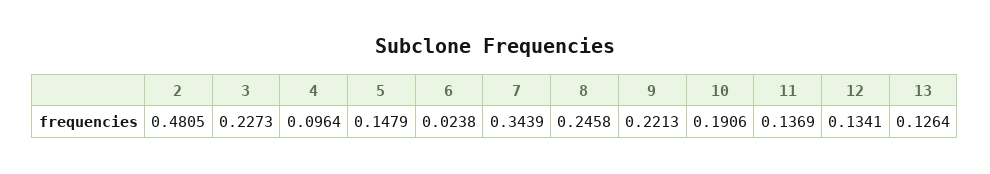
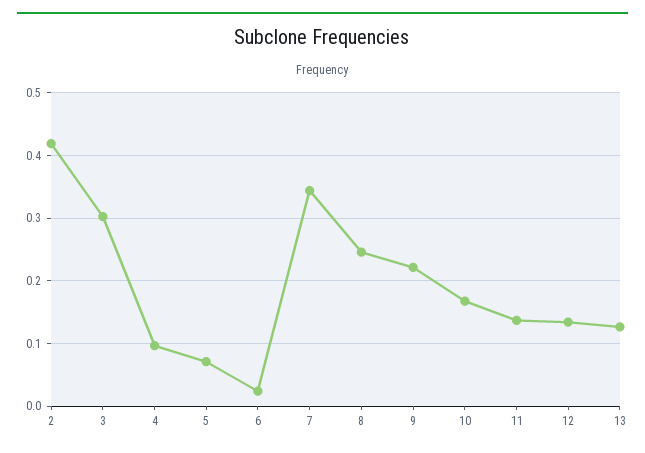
  {
-   "2": 0.4805,
+   "2": 0.42,
-   "3": 0.2273,
+   "3": 0.3,
    "4": 0.0964,
-   "5": 0.1479,
+   "5": 0.07,
    "6": 0.0238,
    "7": 0.3439,
    "8": 0.2458,
    "9": 0.2213,
-   "10": 0.1906,
+   "10": 0.17,
    "11": 0.1369,
    "12": 0.1341,
    "13": 0.1264
  }

